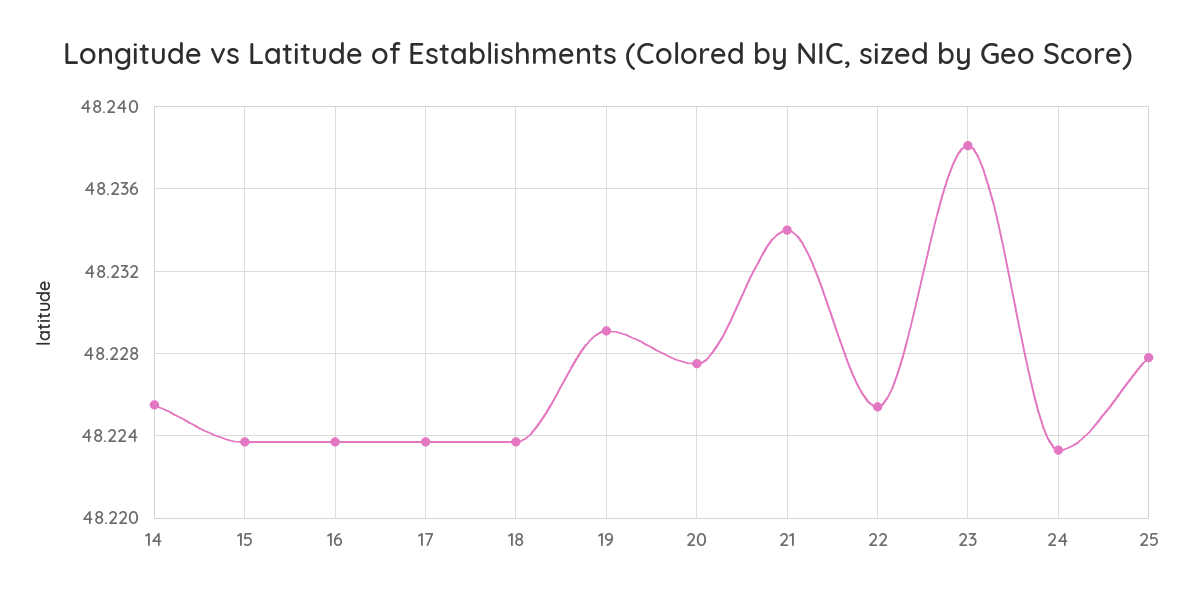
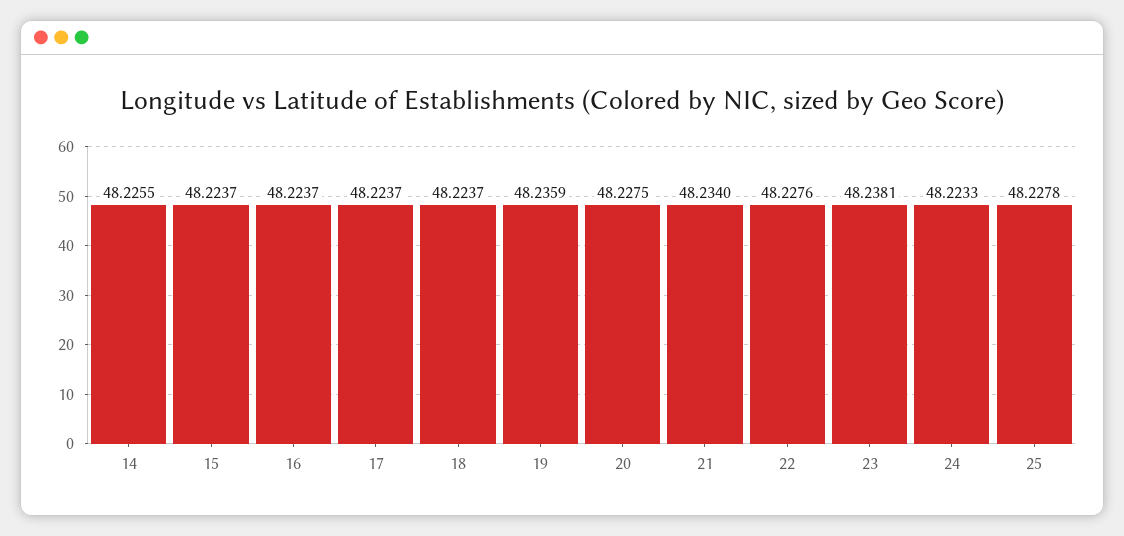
  {
    "14": 48.2255,
    "15": 48.2237,
    "16": 48.2237,
    "17": 48.2237,
    "18": 48.2237,
-   "19": 48.229,
+   "19": 48.2359,
    "20": 48.2275,
    "21": 48.234,
-   "22": 48.2255,
+   "22": 48.2276,
    "23": 48.2381,
    "24": 48.2233,
    "25": 48.2278
  }

